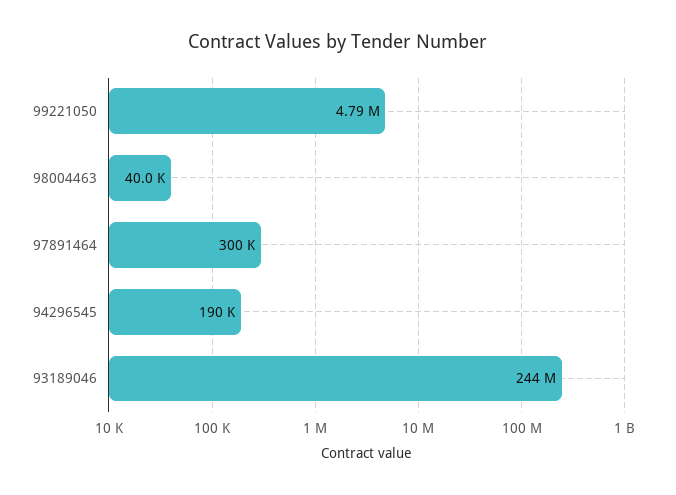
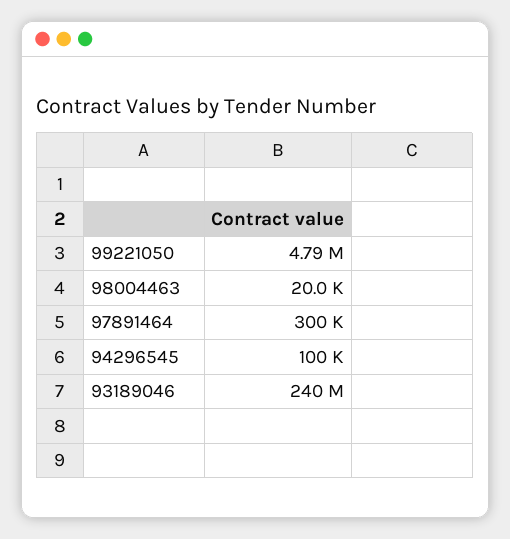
  {
    "99221050": 4790000,
-   "98004463": 40000,
+   "98004463": 20000,
    "97891464": 300000,
-   "94296545": 190000,
+   "94296545": 100000,
-   "93189046": 244000000
+   "93189046": 240000000
  }

